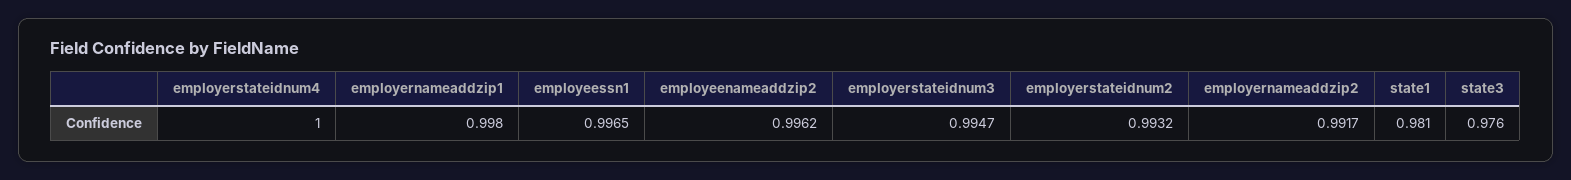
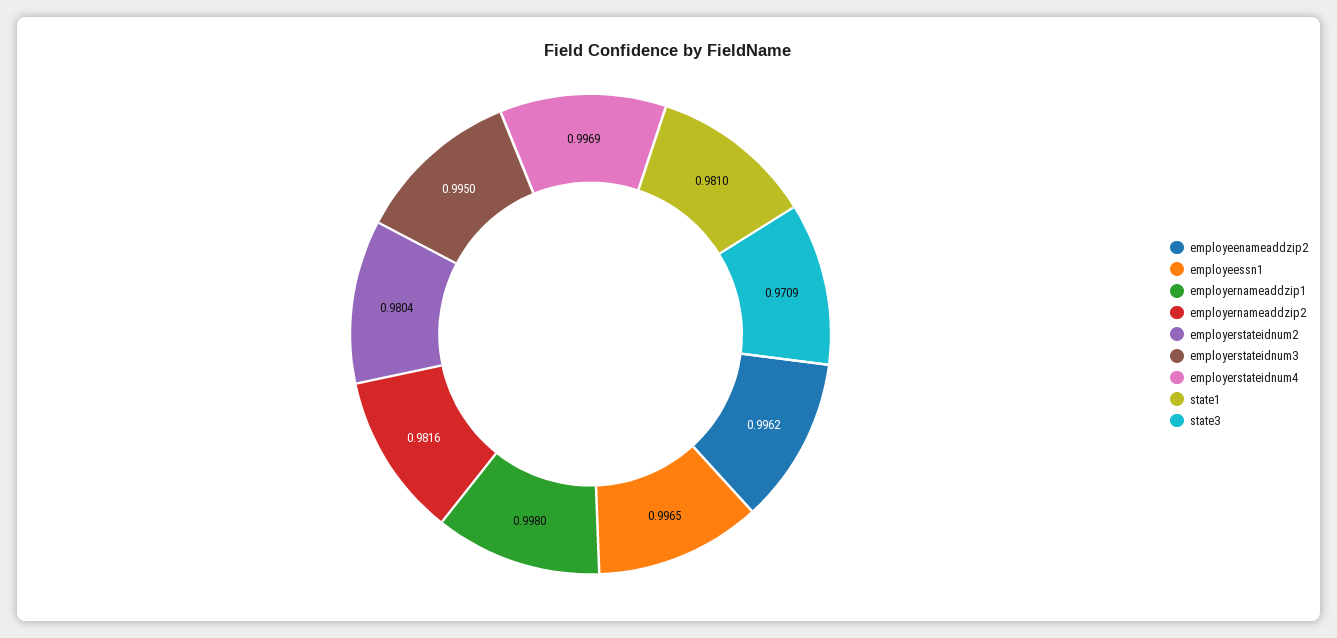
  {
-   "employerstateidnum4": 1,
+   "employerstateidnum4": 0.9969,
    "employernameaddzip1": 0.998,
    "employeessn1": 0.9965,
    "employeenameaddzip2": 0.9962,
-   "employerstateidnum3": 0.9947,
+   "employerstateidnum3": 0.995,
-   "employerstateidnum2": 0.9932,
+   "employerstateidnum2": 0.9804,
-   "employernameaddzip2": 0.9917,
+   "employernameaddzip2": 0.9816,
    "state1": 0.981,
-   "state3": 0.976
+   "state3": 0.9709
  }

